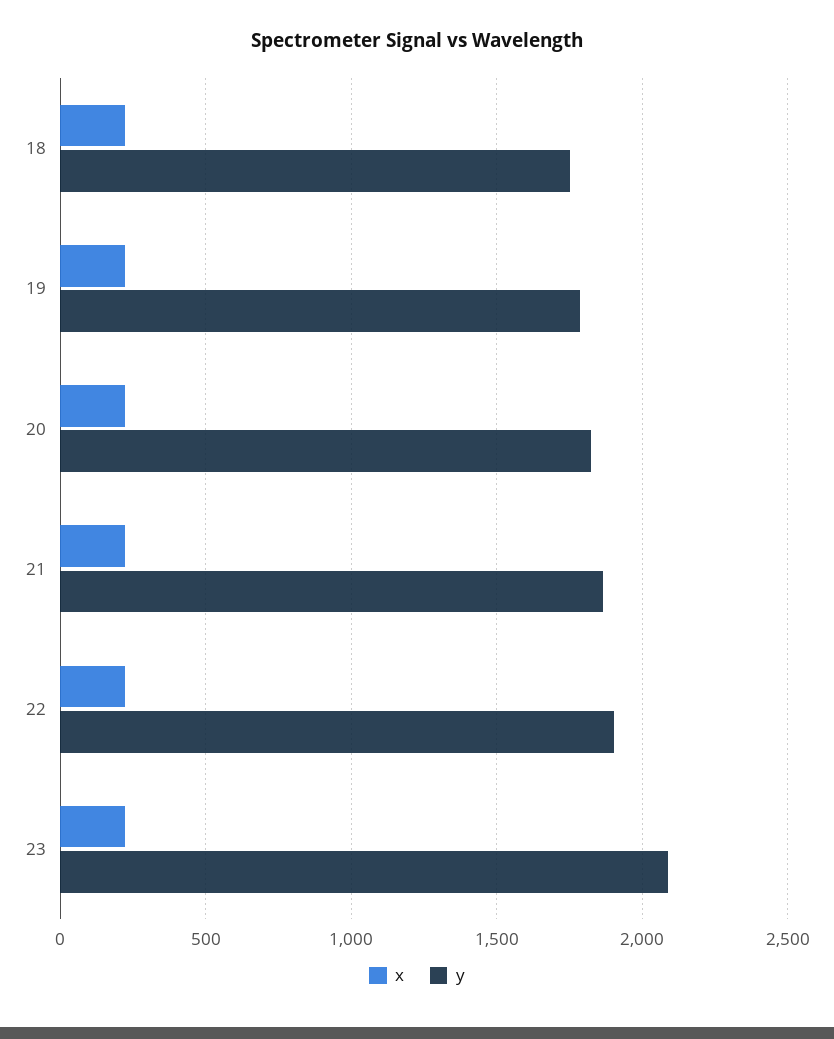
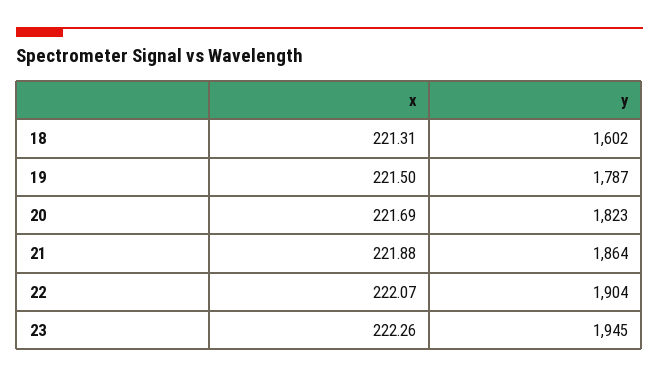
  {
    "x": {
      "18": 221.31,
      "19": 221.5,
      "20": 221.69,
      "21": 221.88,
      "22": 222.07,
      "23": 222.26
    },
    "y": {
-     "18": 1750,
+     "18": 1602,
      "19": 1787,
      "20": 1823,
      "21": 1864,
      "22": 1904,
-     "23": 2100
+     "23": 1945
    }
  }

